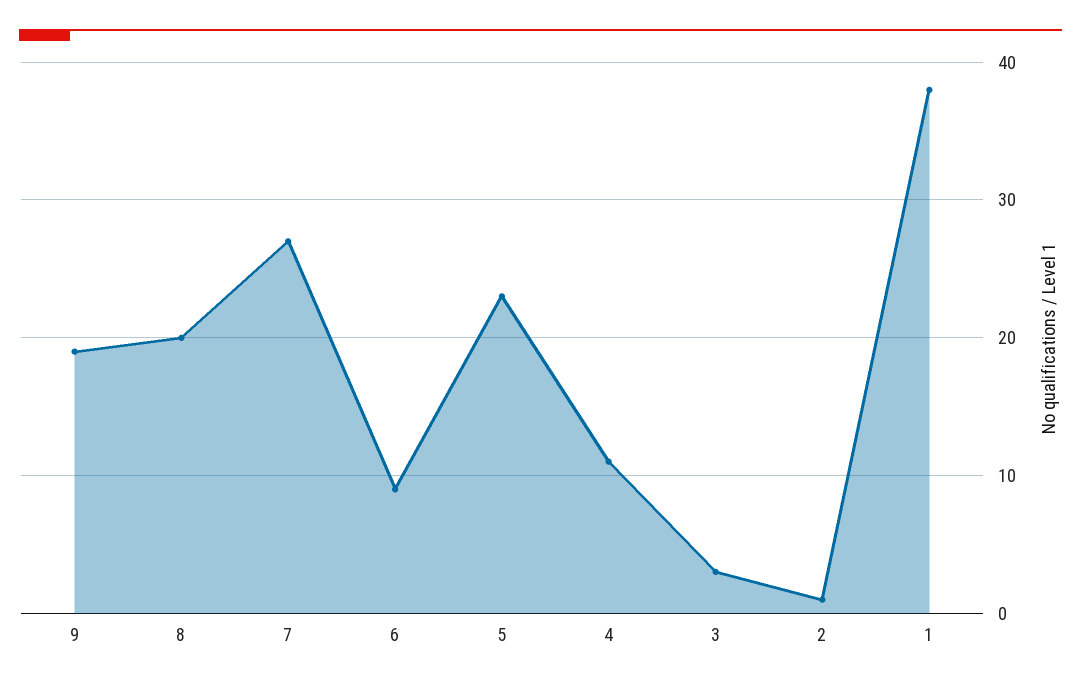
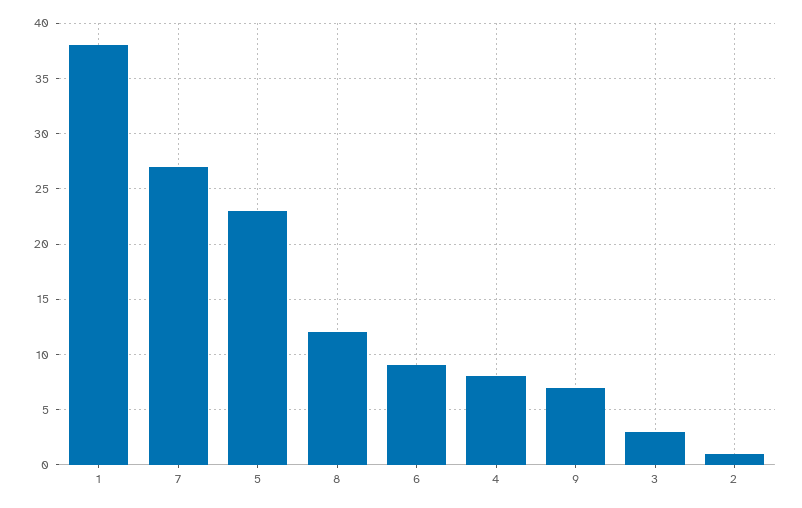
  {
-   "9": 19,
+   "9": 7,
-   "8": 20,
+   "8": 12,
    "7": 27,
    "6": 9,
    "5": 23,
-   "4": 11,
+   "4": 8,
    "3": 3,
    "2": 1,
    "1": 38
  }

